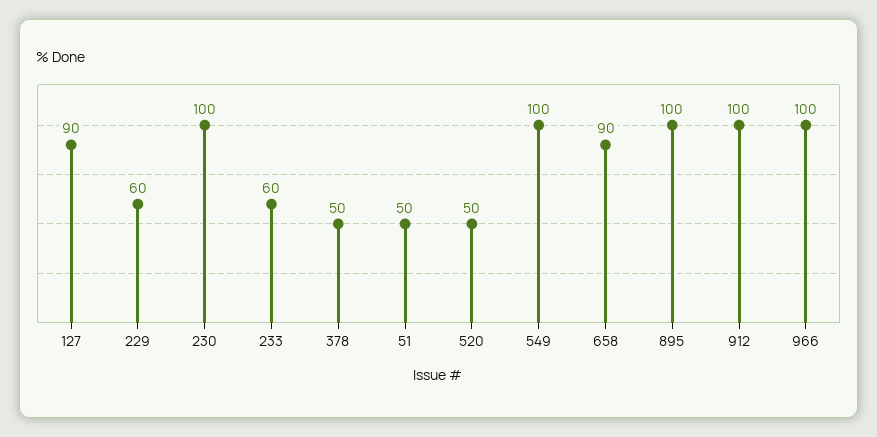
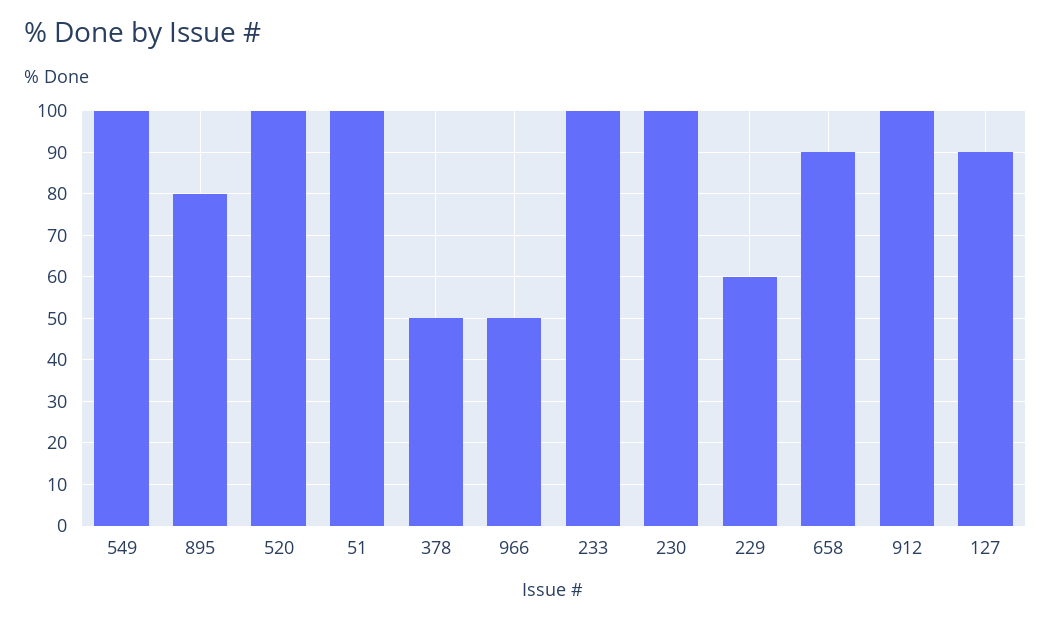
  {
    "127": 90,
    "229": 60,
    "230": 100,
-   "233": 60,
+   "233": 100,
    "378": 50,
-   "51": 50,
+   "51": 100,
-   "520": 50,
+   "520": 100,
    "549": 100,
    "658": 90,
-   "895": 100,
+   "895": 80,
    "912": 100,
-   "966": 100
+   "966": 50
  }

